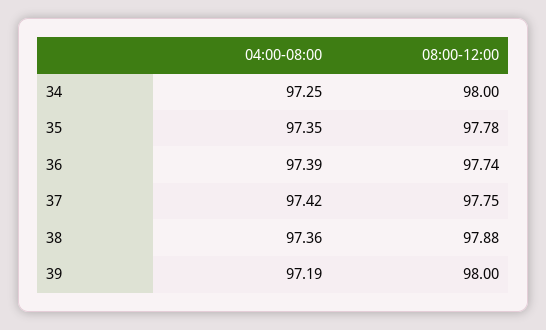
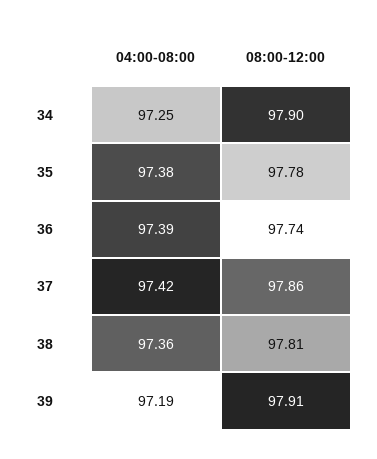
  {
    "04:00-08:00": {
      "34": 97.25,
-     "35": 97.35,
+     "35": 97.38,
      "36": 97.39,
      "37": 97.42,
      "38": 97.36,
      "39": 97.19
    },
    "08:00-12:00": {
-     "34": 98,
+     "34": 97.9,
      "35": 97.78,
      "36": 97.74,
-     "37": 97.75,
+     "37": 97.86,
-     "38": 97.88,
+     "38": 97.81,
-     "39": 98
+     "39": 97.91
    }
  }

